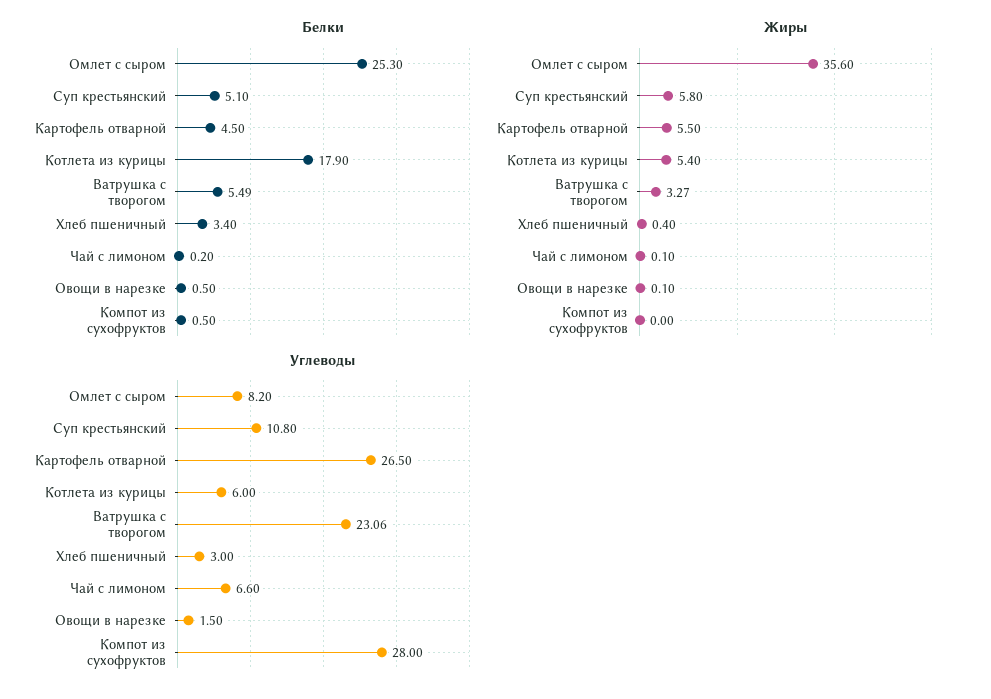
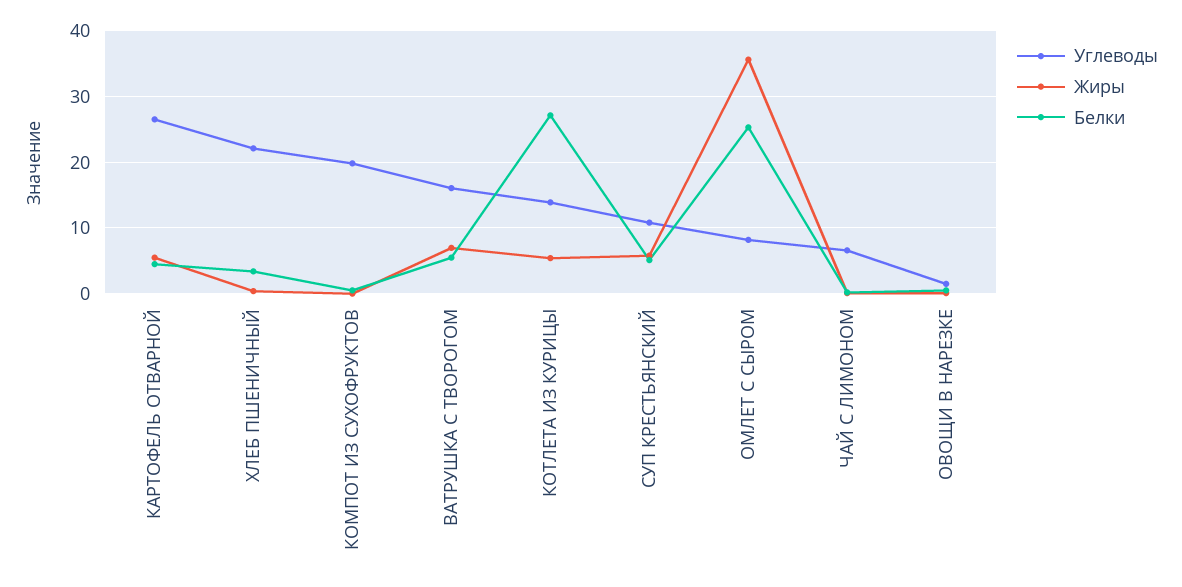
  {
    "Белки": {
      "Омлет с сыром": 25.3,
      "Суп крестьянский": 5.1,
      "Картофель отварной": 4.5,
-     "Котлета из курицы": 17.9,
+     "Котлета из курицы": 27,
      "Ватрушка с творогом": 5.49,
      "Хлеб пшеничный": 3.4,
      "Чай с лимоном": 0.2,
      "Овощи в нарезке": 0.5,
      "Компот из сухофруктов": 0.5
    },
    "Жиры": {
      "Омлет с сыром": 35.6,
      "Суп крестьянский": 5.8,
      "Картофель отварной": 5.5,
      "Котлета из курицы": 5.4,
-     "Ватрушка с творогом": 3.27,
+     "Ватрушка с творогом": 7,
      "Хлеб пшеничный": 0.4,
      "Чай с лимоном": 0.1,
      "Овощи в нарезке": 0.1,
      "Компот из сухофруктов": 0
    },
    "Углеводы": {
      "Омлет с сыром": 8.2,
      "Суп крестьянский": 10.8,
      "Картофель отварной": 26.5,
-     "Котлета из курицы": 6,
+     "Котлета из курицы": 14,
-     "Ватрушка с творогом": 23.06,
+     "Ватрушка с творогом": 16,
-     "Хлеб пшеничный": 3,
+     "Хлеб пшеничный": 22,
      "Чай с лимоном": 6.6,
      "Овощи в нарезке": 1.5,
-     "Компот из сухофруктов": 28
+     "Компот из сухофруктов": 20
    }
  }

